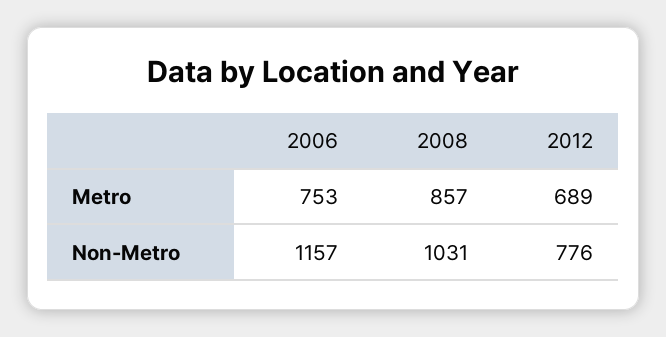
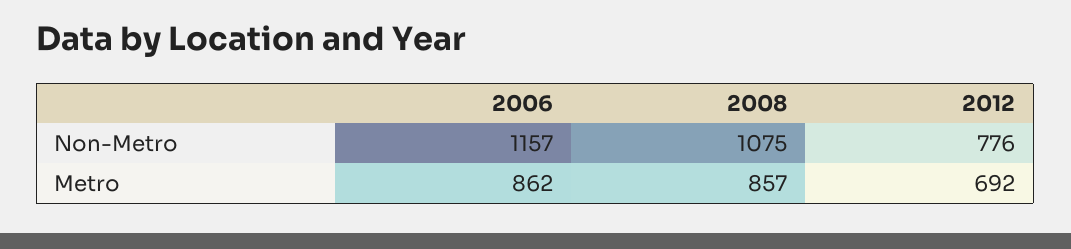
  {
    "2006": {
-     "Metro": 753,
+     "Metro": 862,
      "Non-Metro": 1157
    },
    "2008": {
      "Metro": 857,
-     "Non-Metro": 1031
+     "Non-Metro": 1075
    },
    "2012": {
-     "Metro": 689,
+     "Metro": 692,
      "Non-Metro": 776
    }
  }

